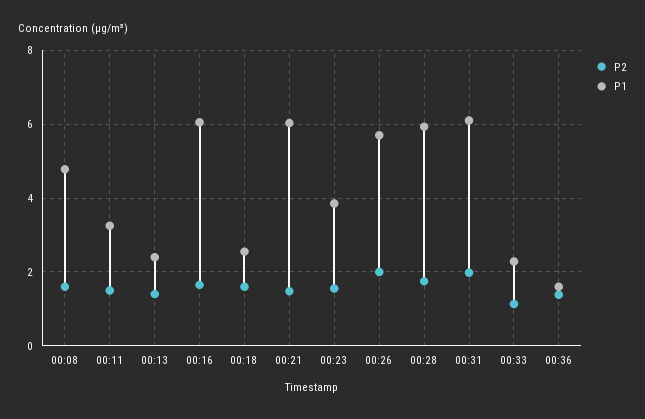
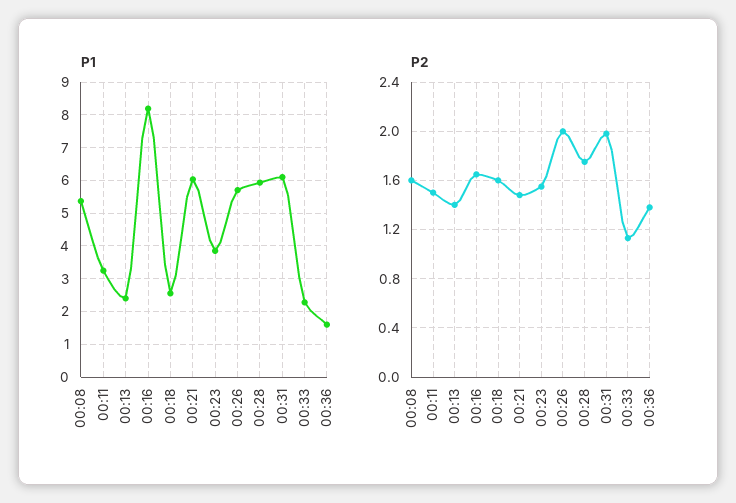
  {
    "P2": {
      "00:08": 1.6,
      "00:11": 1.5,
      "00:13": 1.4,
      "00:16": 1.65,
      "00:18": 1.6,
      "00:21": 1.5,
      "00:23": 1.55,
      "00:26": 2,
      "00:28": 1.75,
      "00:31": 2,
      "00:33": 1.15,
      "00:36": 1.4
    },
    "P1": {
-     "00:08": 4.8,
+     "00:08": 5.4,
      "00:11": 3.2,
      "00:13": 2.4,
-     "00:16": 6,
+     "00:16": 8.2,
      "00:18": 2.6,
      "00:21": 6,
      "00:23": 3.8,
      "00:26": 5.8,
      "00:28": 6,
      "00:31": 6.2,
      "00:33": 2.2,
      "00:36": 1.6
    }
  }

